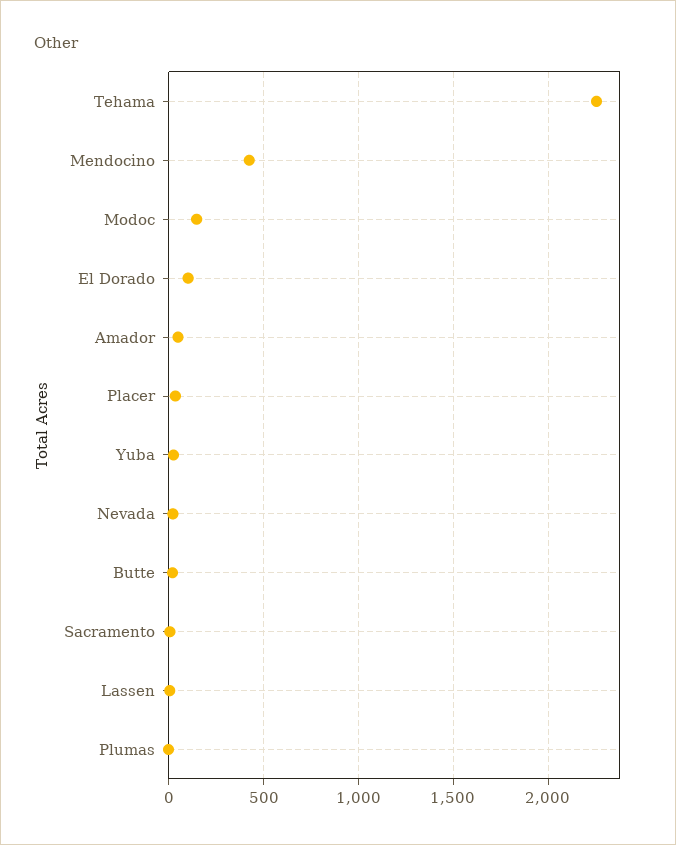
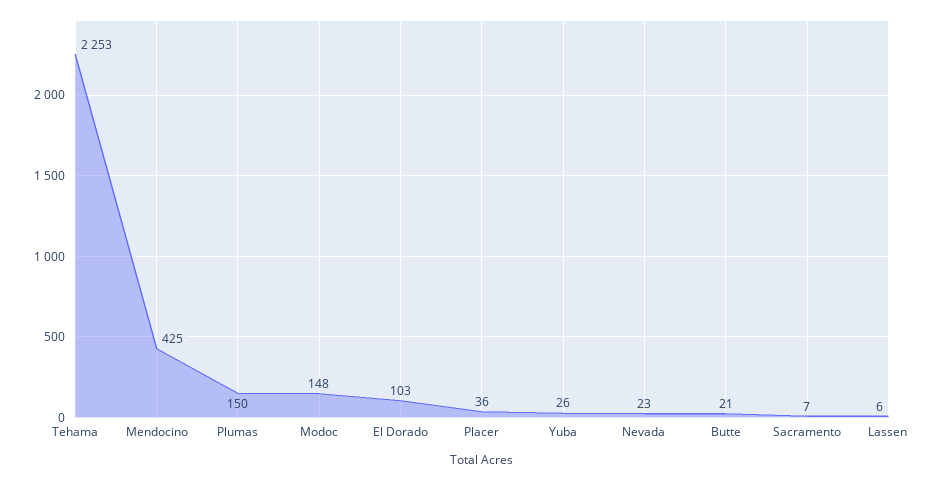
  {
    "Tehama": 2253,
    "Mendocino": 425,
    "Modoc": 148,
    "El Dorado": 103,
-   "Amador": 50,
    "Placer": 36,
    "Yuba": 26,
    "Nevada": 23,
    "Butte": 21,
    "Sacramento": 7,
    "Lassen": 6,
-   "Plumas": 0
+   "Plumas": 150
  }

